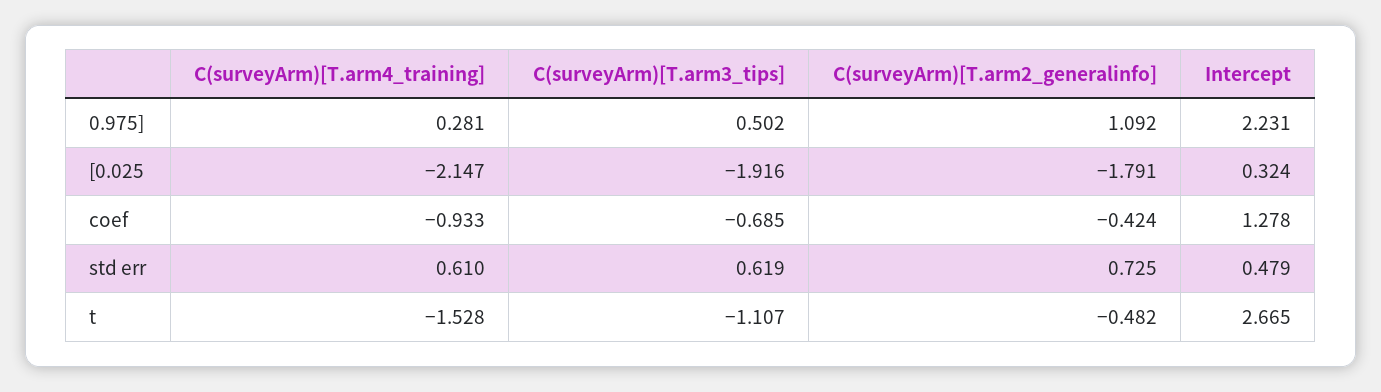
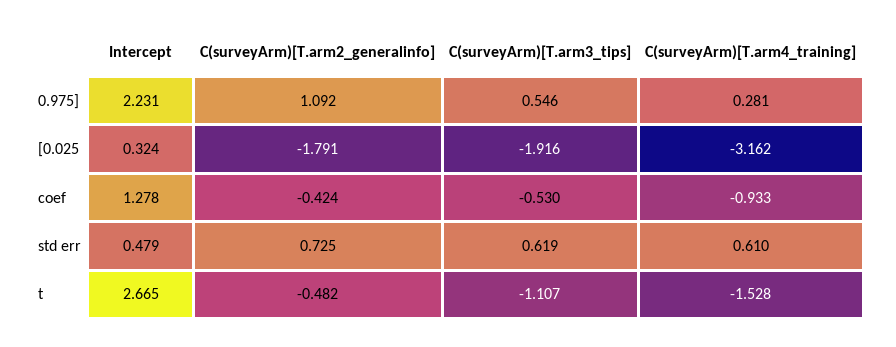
  {
    "C(surveyArm)[T.arm4_training]": {
      "0.975]": 0.281,
-     "[0.025": -2.147,
+     "[0.025": -3.162,
      "coef": -0.933,
      "std err": 0.61,
      "t": -1.528
    },
    "C(surveyArm)[T.arm3_tips]": {
-     "0.975]": 0.502,
+     "0.975]": 0.546,
      "[0.025": -1.916,
-     "coef": -0.685,
+     "coef": -0.53,
      "std err": 0.619,
      "t": -1.107
    },
    "C(surveyArm)[T.arm2_generalinfo]": {
      "0.975]": 1.092,
      "[0.025": -1.791,
      "coef": -0.424,
      "std err": 0.725,
      "t": -0.482
    },
    "Intercept": {
      "0.975]": 2.231,
      "[0.025": 0.324,
      "coef": 1.278,
      "std err": 0.479,
      "t": 2.665
    }
  }

